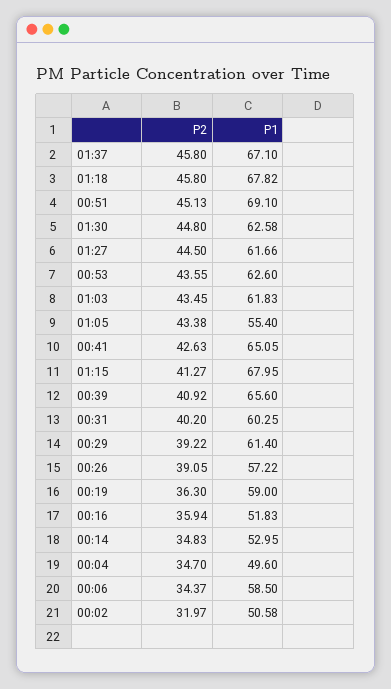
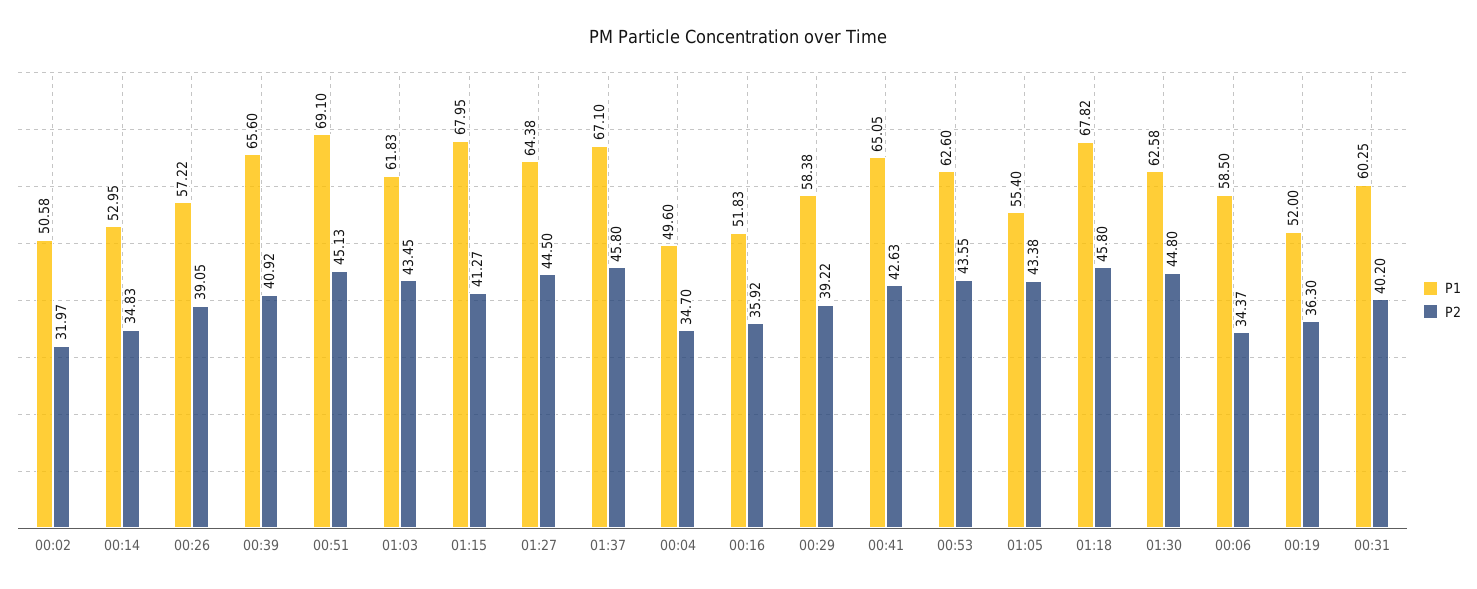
  {
    "P2": {
      "01:37": 45.8,
      "01:18": 45.8,
      "00:51": 45.13,
      "01:30": 44.8,
      "01:27": 44.5,
      "00:53": 43.55,
      "01:03": 43.45,
      "01:05": 43.38,
      "00:41": 42.63,
      "01:15": 41.27,
      "00:39": 40.92,
      "00:31": 40.2,
      "00:29": 39.22,
      "00:26": 39.05,
      "00:19": 36.3,
-     "00:16": 35.94,
+     "00:16": 35.92,
      "00:14": 34.83,
      "00:04": 34.7,
      "00:06": 34.37,
      "00:02": 31.97
    },
    "P1": {
      "01:37": 67.1,
      "01:18": 67.82,
      "00:51": 69.1,
      "01:30": 62.58,
-     "01:27": 61.66,
+     "01:27": 64.38,
      "00:53": 62.6,
      "01:03": 61.83,
      "01:05": 55.4,
      "00:41": 65.05,
      "01:15": 67.95,
      "00:39": 65.6,
      "00:31": 60.25,
-     "00:29": 61.4,
+     "00:29": 58.38,
      "00:26": 57.22,
-     "00:19": 59,
+     "00:19": 52,
      "00:16": 51.83,
      "00:14": 52.95,
      "00:04": 49.6,
      "00:06": 58.5,
      "00:02": 50.58
    }
  }

